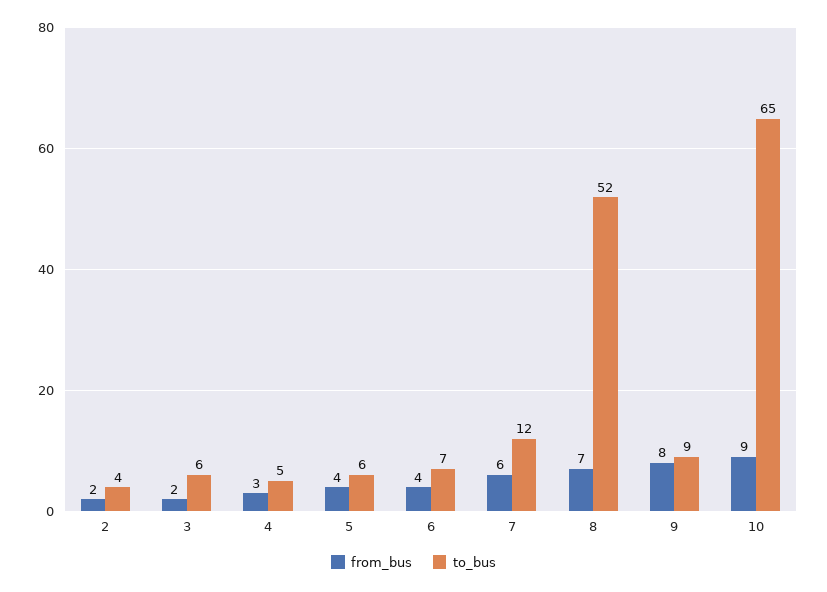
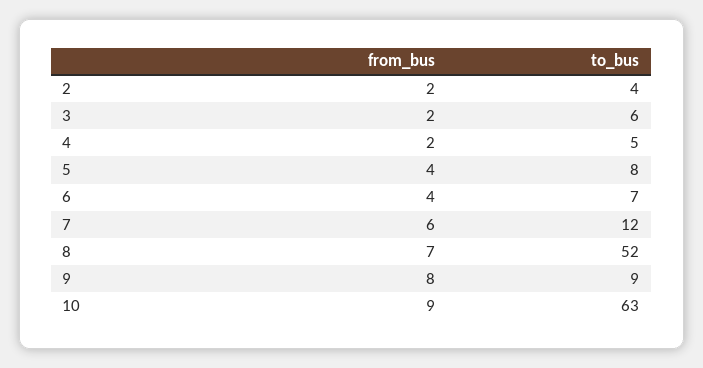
  {
    "from_bus": {
      "2": 2,
      "3": 2,
-     "4": 3,
+     "4": 2,
      "5": 4,
      "6": 4,
      "7": 6,
      "8": 7,
      "9": 8,
      "10": 9
    },
    "to_bus": {
      "2": 4,
      "3": 6,
      "4": 5,
-     "5": 6,
+     "5": 8,
      "6": 7,
      "7": 12,
      "8": 52,
      "9": 9,
-     "10": 65
+     "10": 63
    }
  }

